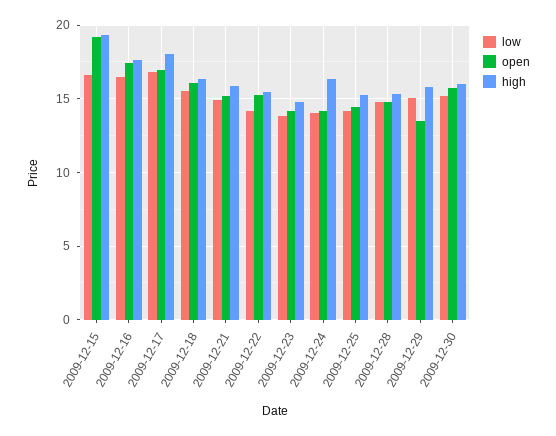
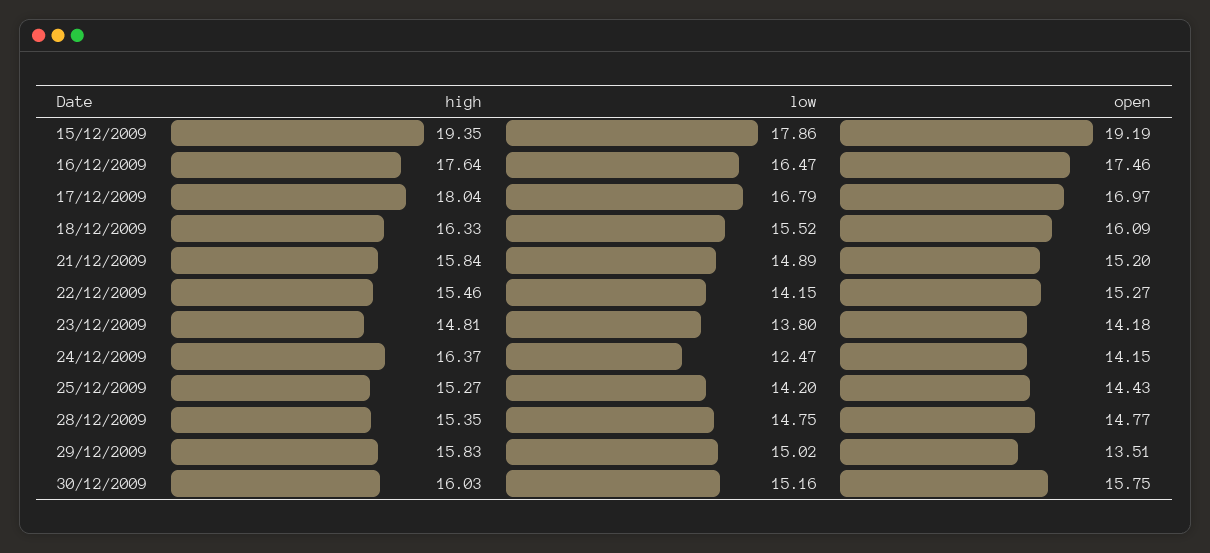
  {
    "low": {
-     "2009-12-15": 16.5,
+     "2009-12-15": 17.86,
      "2009-12-16": 16.47,
      "2009-12-17": 16.79,
      "2009-12-18": 15.52,
      "2009-12-21": 14.89,
      "2009-12-22": 14.15,
      "2009-12-23": 13.8,
-     "2009-12-24": 14,
+     "2009-12-24": 12.47,
      "2009-12-25": 14.2,
      "2009-12-28": 14.75,
      "2009-12-29": 15.02,
      "2009-12-30": 15.16
    },
    "open": {
      "2009-12-15": 19.19,
      "2009-12-16": 17.46,
      "2009-12-17": 16.97,
      "2009-12-18": 16.09,
      "2009-12-21": 15.2,
      "2009-12-22": 15.27,
      "2009-12-23": 14.18,
      "2009-12-24": 14.15,
      "2009-12-25": 14.43,
      "2009-12-28": 14.77,
      "2009-12-29": 13.51,
      "2009-12-30": 15.75
    },
    "high": {
      "2009-12-15": 19.35,
      "2009-12-16": 17.64,
      "2009-12-17": 18.04,
      "2009-12-18": 16.33,
      "2009-12-21": 15.84,
      "2009-12-22": 15.46,
      "2009-12-23": 14.81,
      "2009-12-24": 16.37,
      "2009-12-25": 15.27,
      "2009-12-28": 15.35,
      "2009-12-29": 15.83,
      "2009-12-30": 16.03
    }
  }

